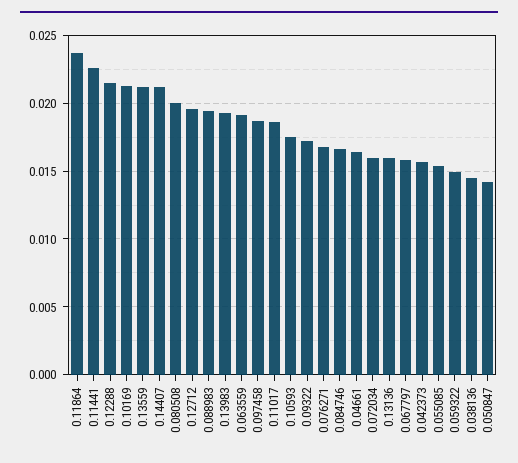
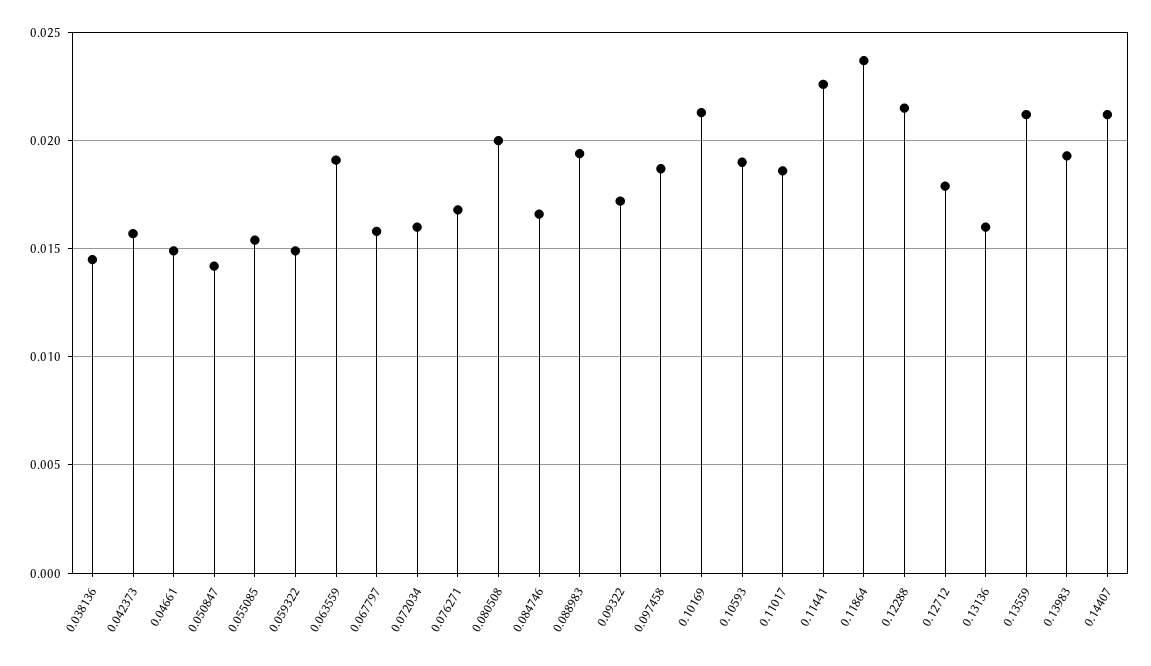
  {
    "0.11864": 0.0235,
    "0.11441": 0.0225,
    "0.12288": 0.0215,
    "0.10169": 0.0215,
    "0.13559": 0.021,
    "0.14407": 0.021,
    "0.080508": 0.02,
-   "0.12712": 0.0195,
+   "0.12712": 0.018,
    "0.088983": 0.0195,
    "0.13983": 0.0195,
    "0.063559": 0.019,
    "0.097458": 0.0185,
    "0.11017": 0.0185,
-   "0.10593": 0.0175,
+   "0.10593": 0.019,
    "0.09322": 0.017,
    "0.076271": 0.017,
    "0.084746": 0.0165,
-   "0.04661": 0.0165,
+   "0.04661": 0.015,
    "0.072034": 0.016,
    "0.13136": 0.016,
    "0.067797": 0.016,
    "0.042373": 0.0155,
    "0.055085": 0.0155,
    "0.059322": 0.015,
    "0.038136": 0.0145,
    "0.050847": 0.014
  }

